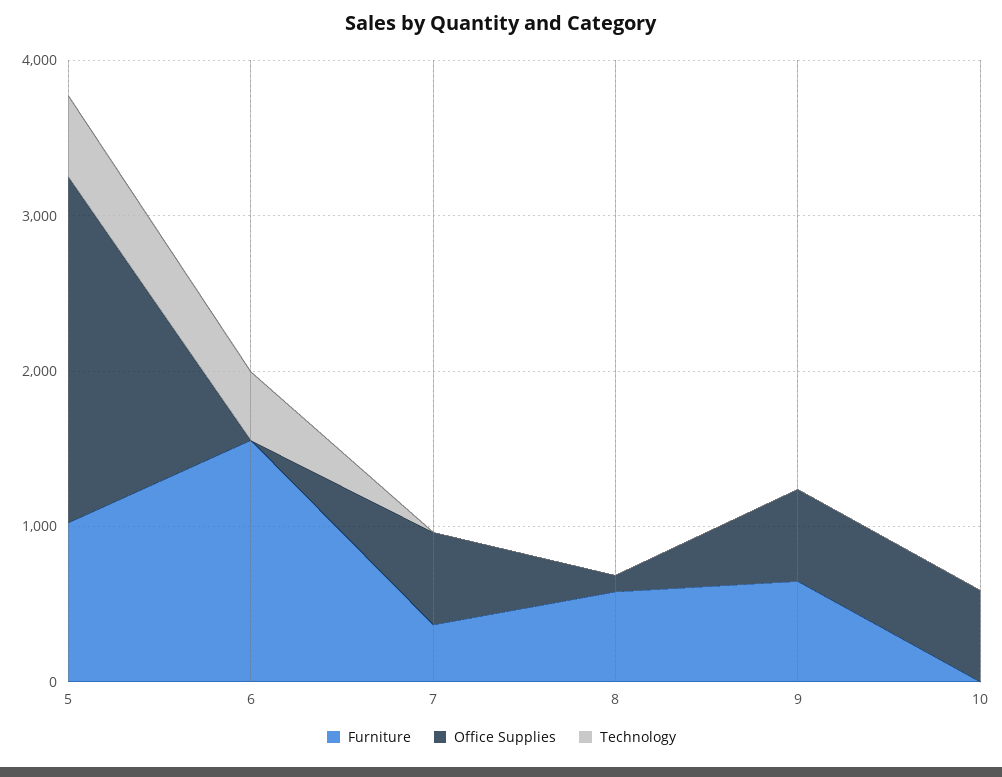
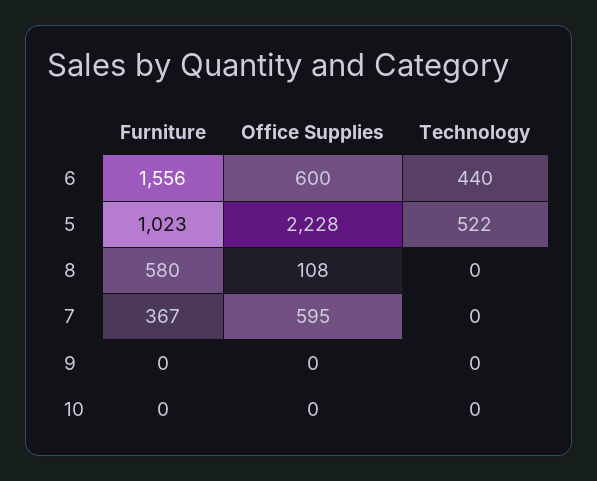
  {
    "Furniture": {
      "5": 1023,
      "6": 1556,
      "7": 367,
      "8": 580,
-     "9": 600,
+     "9": 0,
      "10": 0
    },
    "Office Supplies": {
      "5": 2228,
-     "6": 0,
+     "6": 600,
      "7": 595,
      "8": 108,
-     "9": 600,
+     "9": 0,
-     "10": 600
+     "10": 0
    },
    "Technology": {
      "5": 522,
      "6": 440,
      "7": 0,
      "8": 0,
      "9": 0,
      "10": 0
    }
  }

